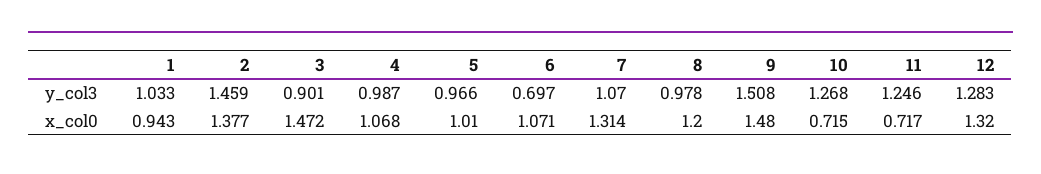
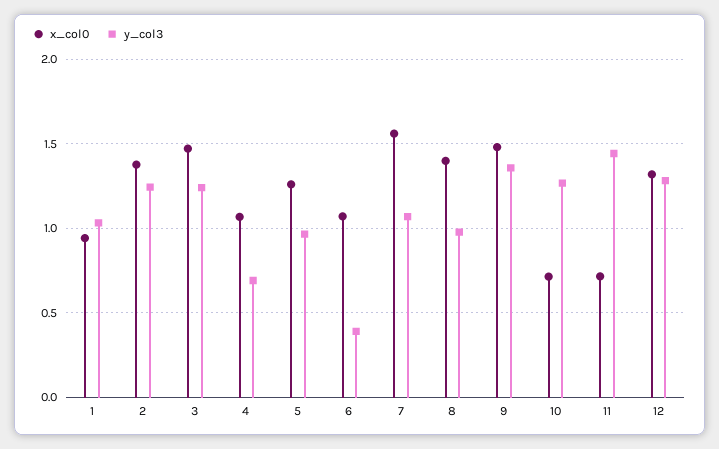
  {
    "y_col3": {
      "1": 1.033,
-     "2": 1.459,
+     "2": 1.25,
-     "3": 0.901,
+     "3": 1.25,
-     "4": 0.987,
+     "4": 0.7,
      "5": 0.966,
-     "6": 0.697,
+     "6": 0.4,
      "7": 1.07,
      "8": 0.978,
-     "9": 1.508,
+     "9": 1.35,
      "10": 1.268,
-     "11": 1.246,
+     "11": 1.45,
      "12": 1.283
    },
    "x_col0": {
      "1": 0.943,
      "2": 1.377,
      "3": 1.472,
      "4": 1.068,
-     "5": 1.01,
+     "5": 1.25,
      "6": 1.071,
-     "7": 1.314,
+     "7": 1.55,
-     "8": 1.2,
+     "8": 1.4,
      "9": 1.48,
      "10": 0.715,
      "11": 0.717,
      "12": 1.32
    }
  }

